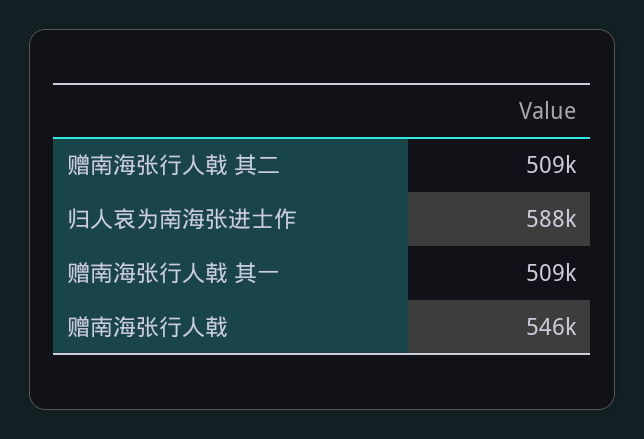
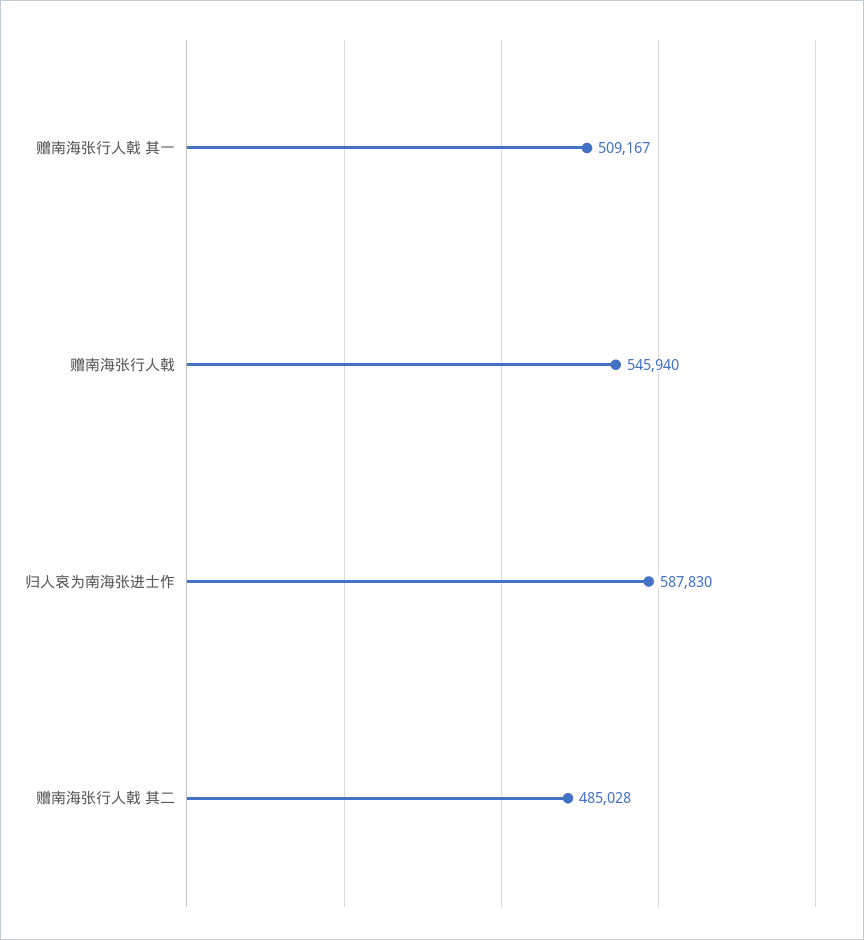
  {
-   "赠南海张行人戟 其二": 509000,
+   "赠南海张行人戟 其二": 485028,
    "归人哀为南海张进士作": 587830,
    "赠南海张行人戟 其一": 509167,
    "赠南海张行人戟": 545940
  }

